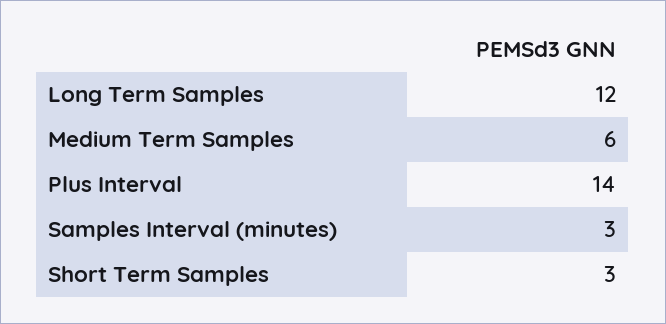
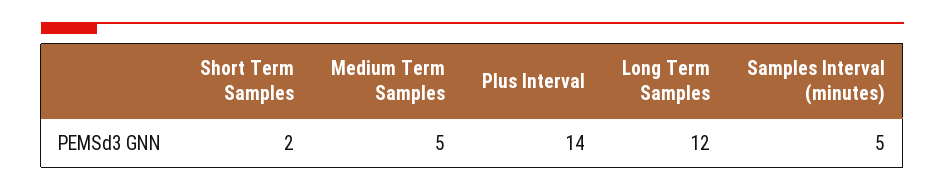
  {
    "Long Term Samples": 12,
-   "Medium Term Samples": 6,
+   "Medium Term Samples": 5,
    "Plus Interval": 14,
-   "Samples Interval (minutes)": 3,
+   "Samples Interval (minutes)": 5,
-   "Short Term Samples": 3
+   "Short Term Samples": 2
  }

